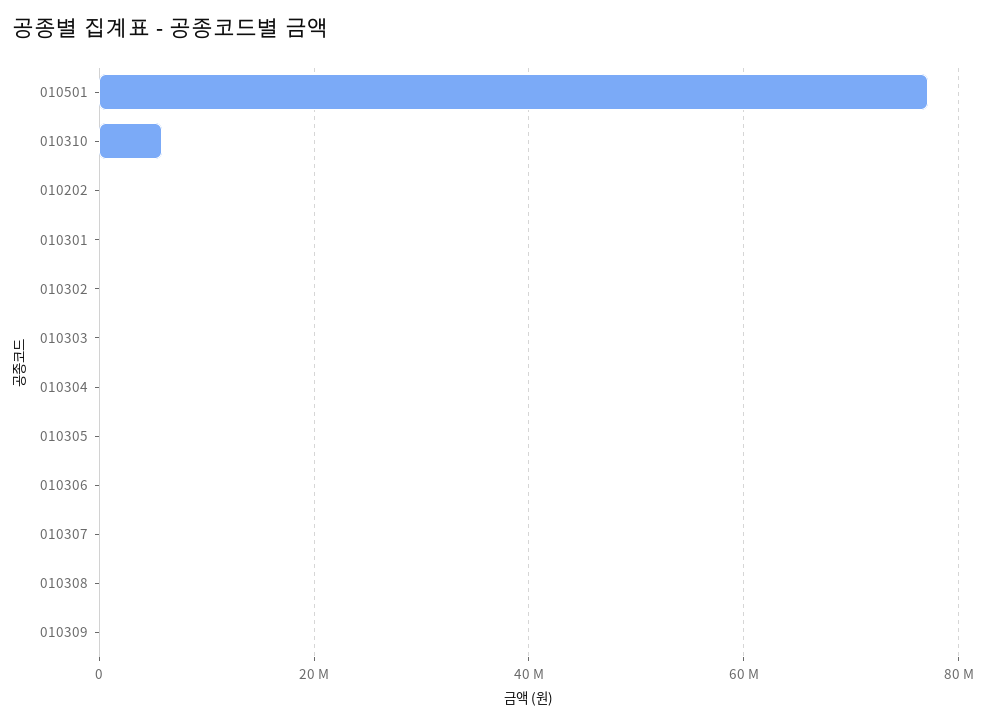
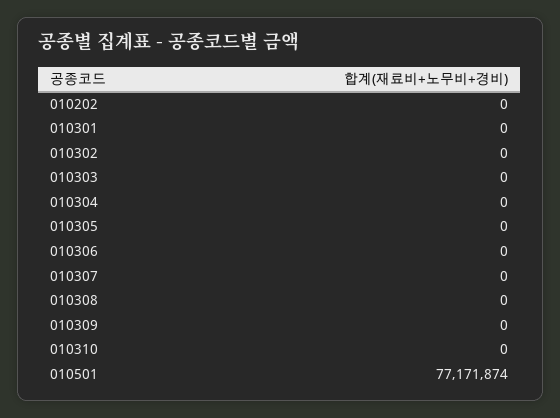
  {
    "010501": 77171874,
-   "010310": 6000000,
+   "010310": 0,
    "010202": 0,
    "010301": 0,
    "010302": 0,
    "010303": 0,
    "010304": 0,
    "010305": 0,
    "010306": 0,
    "010307": 0,
    "010308": 0,
    "010309": 0
  }

